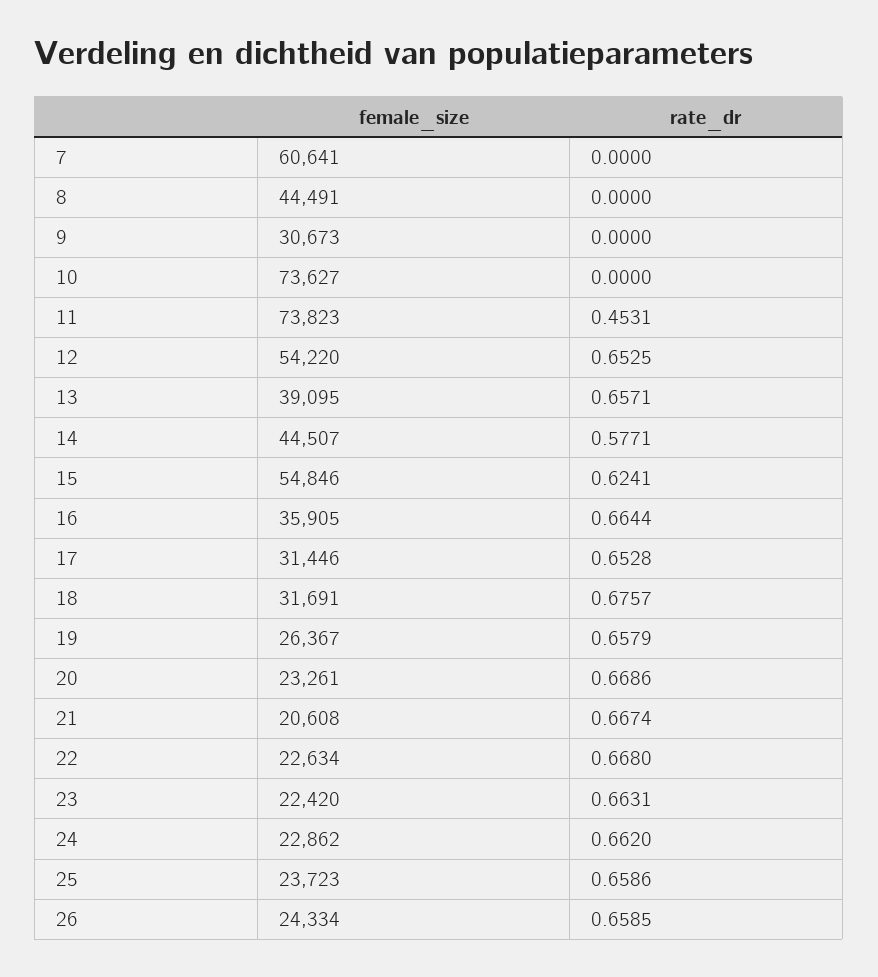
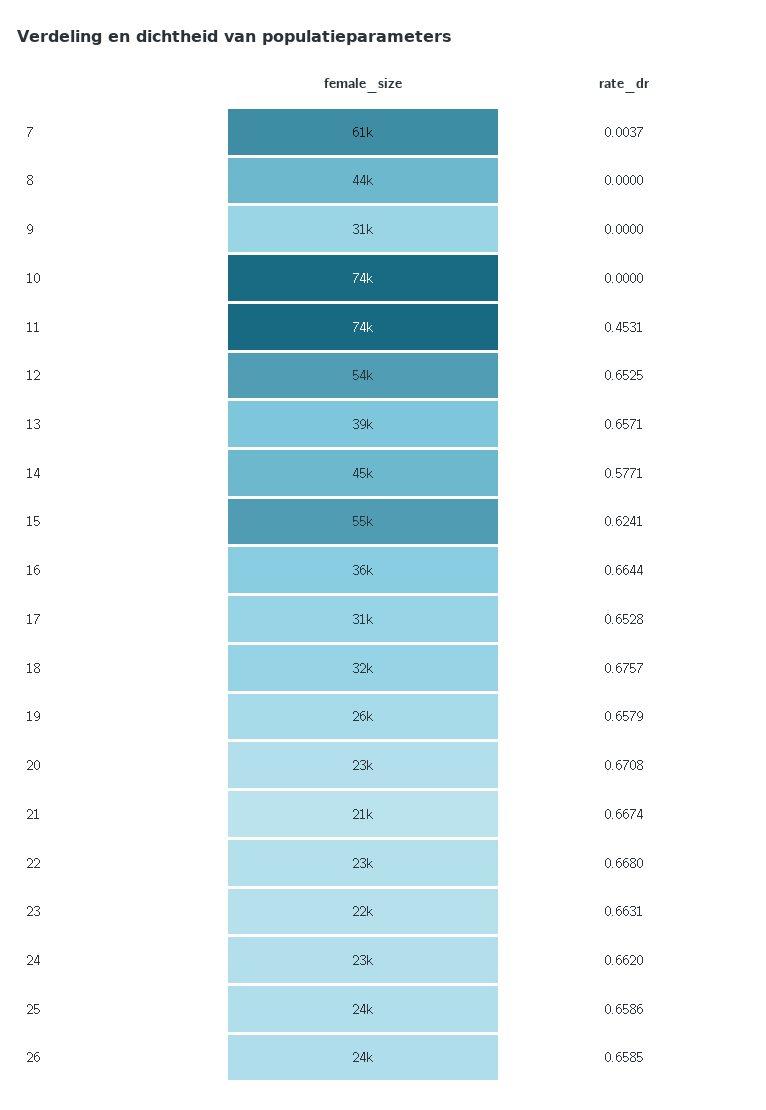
  {
    "female_size": {
      "7": 60641,
      "8": 44491,
      "9": 30673,
      "10": 73627,
      "11": 73823,
      "12": 54220,
      "13": 39095,
      "14": 44507,
      "15": 54846,
      "16": 35905,
      "17": 31446,
      "18": 31691,
      "19": 26367,
      "20": 23261,
      "21": 20608,
      "22": 22634,
      "23": 22420,
      "24": 22862,
      "25": 23723,
      "26": 24334
    },
    "rate_dr": {
-     "7": 0,
+     "7": 0.0037,
      "8": 0,
      "9": 0,
      "10": 0,
      "11": 0.4531,
      "12": 0.6525,
      "13": 0.6571,
      "14": 0.5771,
      "15": 0.6241,
      "16": 0.6644,
      "17": 0.6528,
      "18": 0.6757,
      "19": 0.6579,
-     "20": 0.6686,
+     "20": 0.6708,
      "21": 0.6674,
      "22": 0.668,
      "23": 0.6631,
      "24": 0.662,
      "25": 0.6586,
      "26": 0.6585
    }
  }

